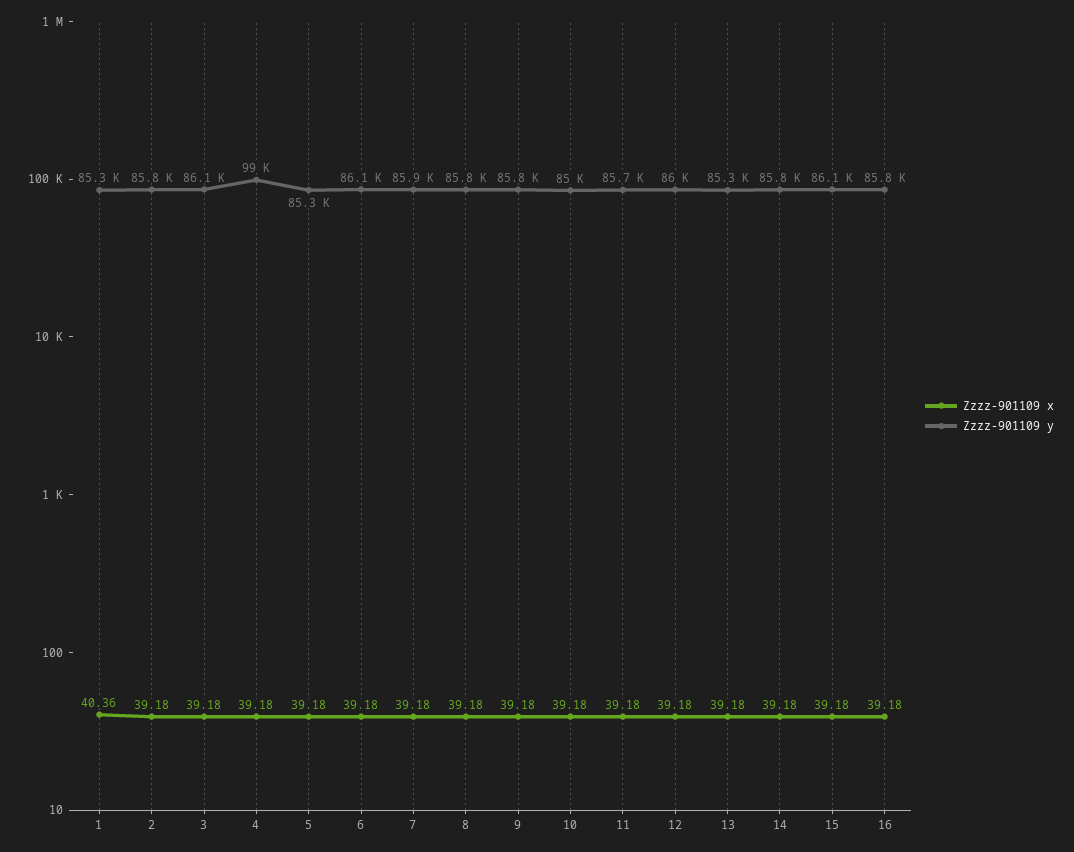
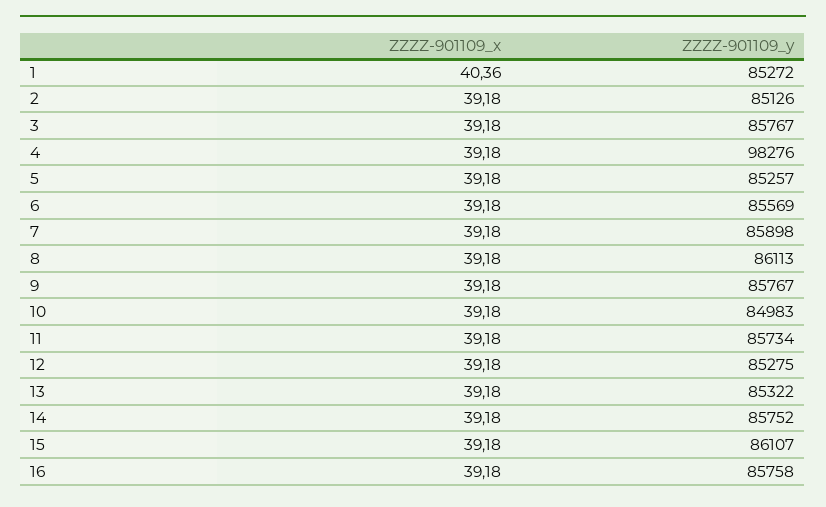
  {
    "Zzzz-901109 x": {
      "1": 40.36,
      "2": 39.18,
      "3": 39.18,
      "4": 39.18,
      "5": 39.18,
      "6": 39.18,
      "7": 39.18,
      "8": 39.18,
      "9": 39.18,
      "10": 39.18,
      "11": 39.18,
      "12": 39.18,
      "13": 39.18,
      "14": 39.18,
      "15": 39.18,
      "16": 39.18
    },
    "Zzzz-901109 y": {
      "1": 85272,
-     "2": 85800,
+     "2": 85126,
-     "3": 86100,
+     "3": 85767,
-     "4": 99000,
+     "4": 98276,
      "5": 85257,
-     "6": 86100,
+     "6": 85569,
      "7": 85898,
-     "8": 85800,
+     "8": 86113,
      "9": 85767,
      "10": 84983,
      "11": 85734,
-     "12": 86000,
+     "12": 85275,
      "13": 85322,
      "14": 85752,
      "15": 86107,
      "16": 85758
    }
  }

